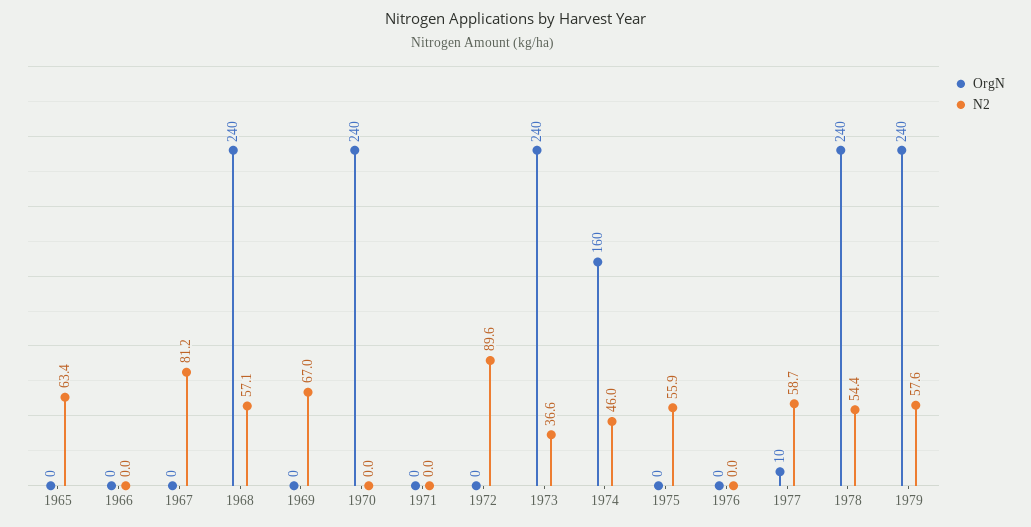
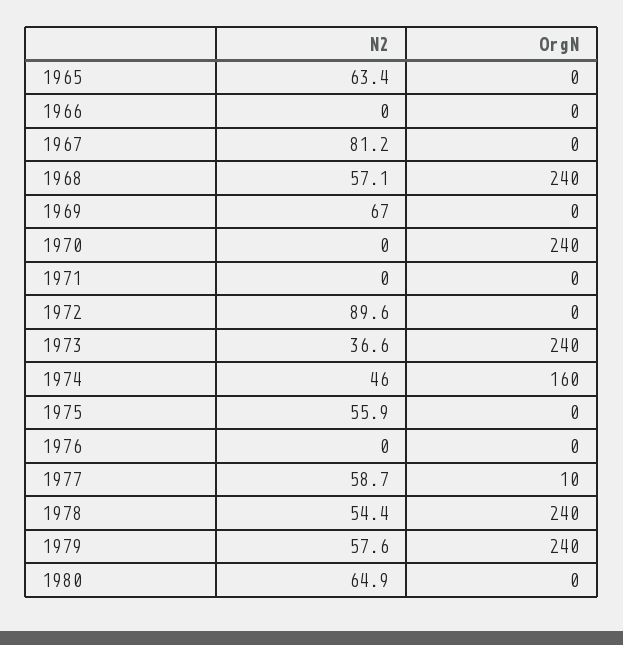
  {
    "OrgN": {
      "1965": 0,
      "1966": 0,
      "1967": 0,
      "1968": 240,
      "1969": 0,
      "1970": 240,
      "1971": 0,
      "1972": 0,
      "1973": 240,
      "1974": 160,
      "1975": 0,
      "1976": 0,
      "1977": 10,
      "1978": 240,
-     "1979": 240
+     "1979": 240,
+     "1980": 0
    },
    "N2": {
      "1965": 63.4,
      "1966": 0,
      "1967": 81.2,
      "1968": 57.1,
      "1969": 67,
      "1970": 0,
      "1971": 0,
      "1972": 89.6,
      "1973": 36.6,
      "1974": 46,
      "1975": 55.9,
      "1976": 0,
      "1977": 58.7,
      "1978": 54.4,
-     "1979": 57.6
+     "1979": 57.6,
+     "1980": 64.9
    }
  }

